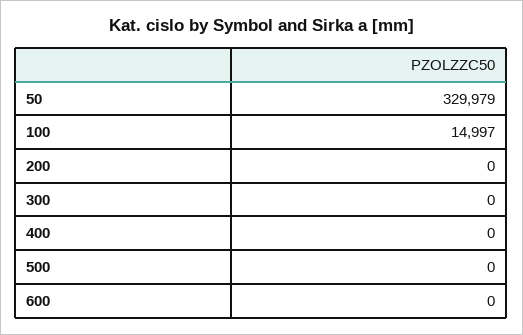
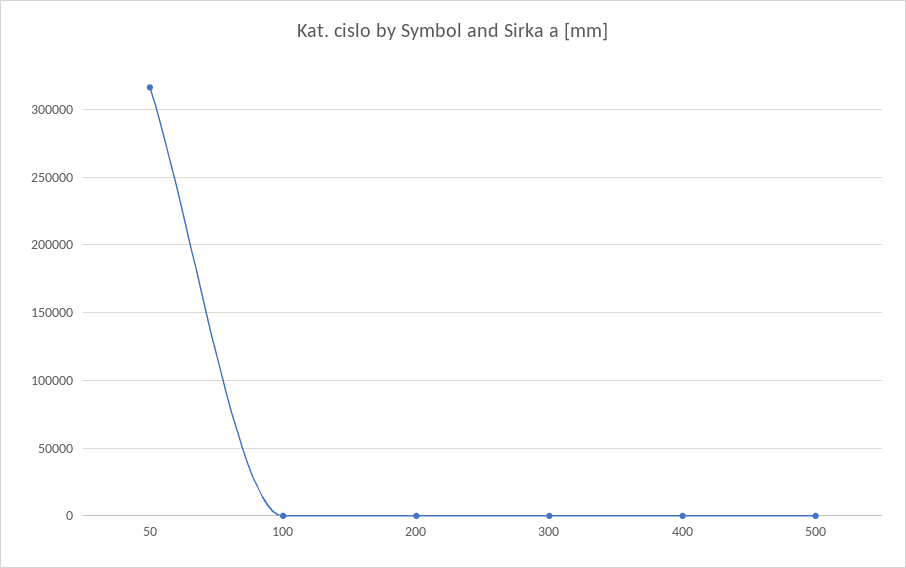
  {
-   "50": 329979,
+   "50": 315000,
-   "100": 14997,
+   "100": 0,
    "200": 0,
    "300": 0,
    "400": 0,
-   "500": 0,
+   "500": 0
-   "600": 0
  }

